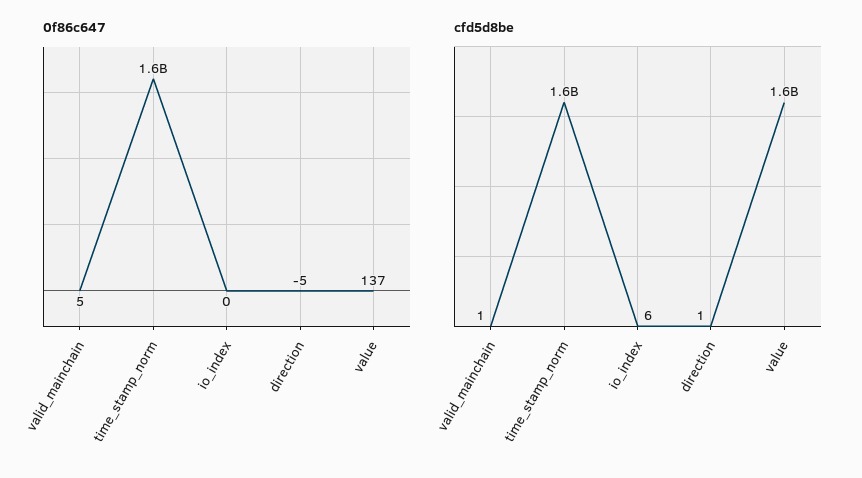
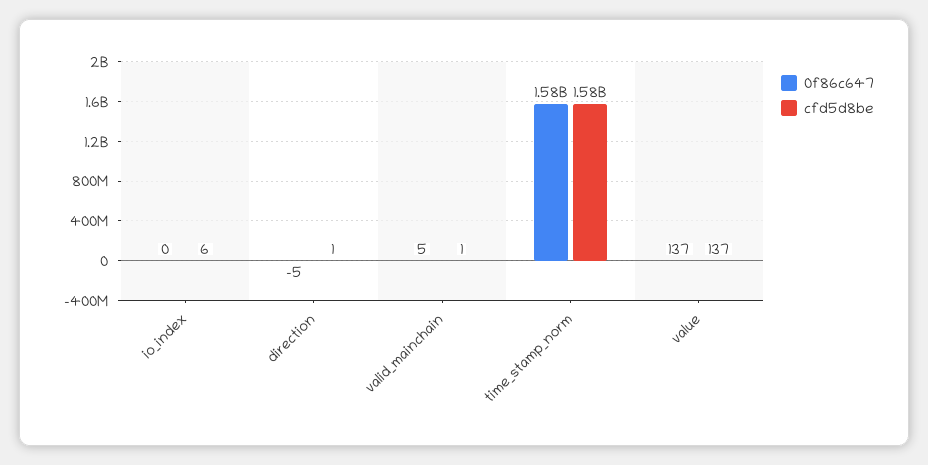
  {
    "0f86c647": {
      "valid_mainchain": 5,
      "time_stamp_norm": 1580000000,
      "io_index": 0,
      "direction": -5,
      "value": 137
    },
    "cfd5d8be": {
      "valid_mainchain": 1,
      "time_stamp_norm": 1580000000,
      "io_index": 6,
      "direction": 1,
-     "value": 1600000000
+     "value": 137
    }
  }

